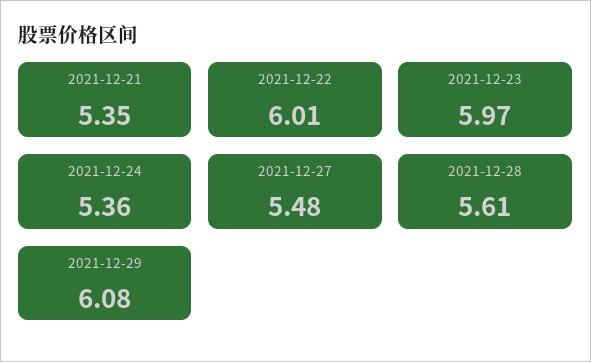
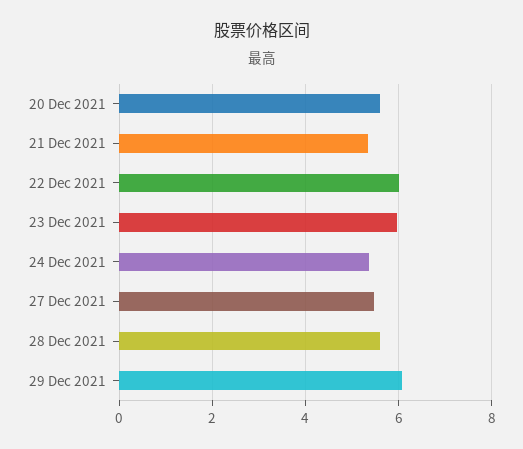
  {
    "2021-12-21": 5.35,
    "2021-12-22": 6.01,
    "2021-12-23": 5.97,
    "2021-12-24": 5.36,
    "2021-12-27": 5.48,
    "2021-12-28": 5.61,
-   "2021-12-29": 6.08
+   "2021-12-29": 6.08,
+   "20 Dec 2021": 5.6
  }

